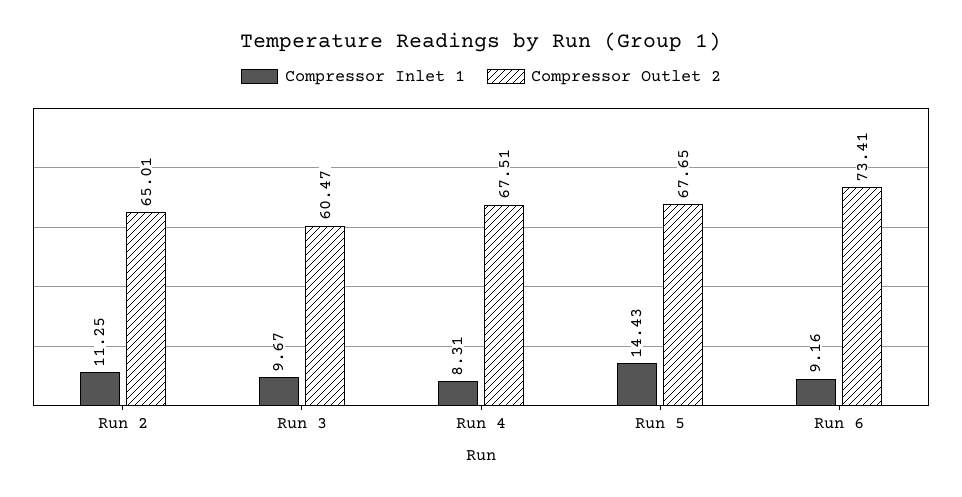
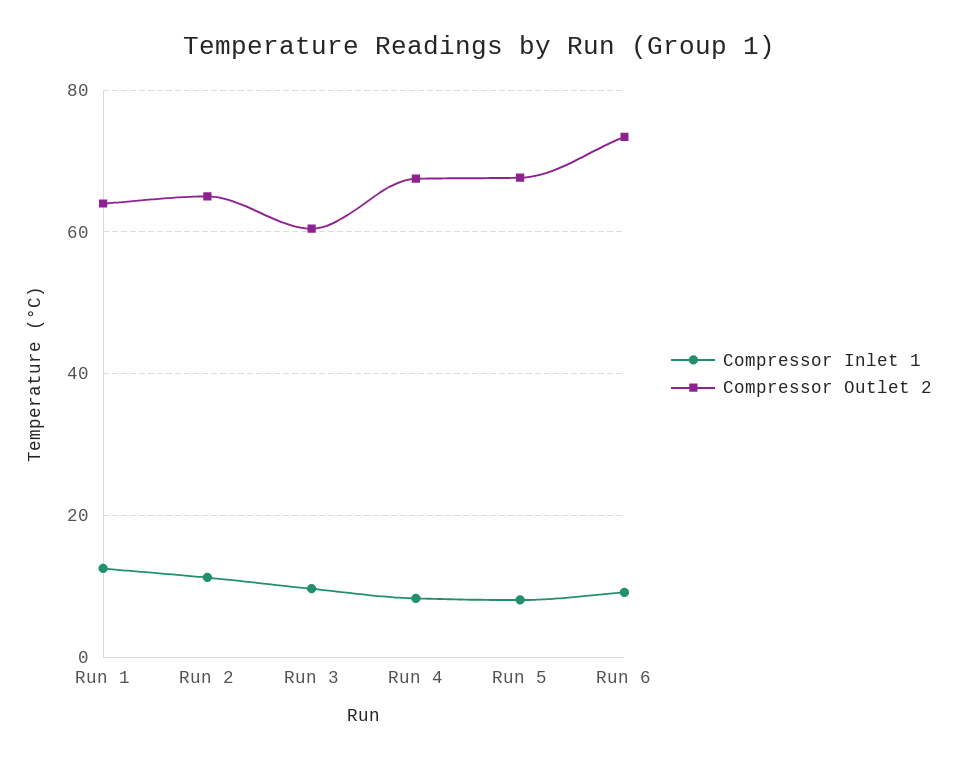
  {
    "Compressor Inlet 1": {
      "Run 2": 11.25,
      "Run 3": 9.67,
      "Run 4": 8.31,
-     "Run 5": 14.43,
+     "Run 5": 8,
-     "Run 6": 9.16
+     "Run 6": 9.16,
+     "Run 1": 12
    },
    "Compressor Outlet 2": {
      "Run 2": 65.01,
      "Run 3": 60.47,
      "Run 4": 67.51,
      "Run 5": 67.65,
-     "Run 6": 73.41
+     "Run 6": 73.41,
+     "Run 1": 64
    }
  }

